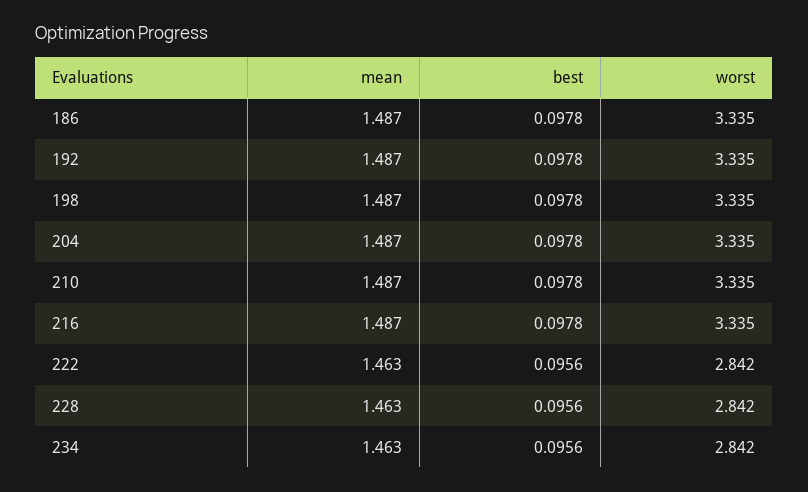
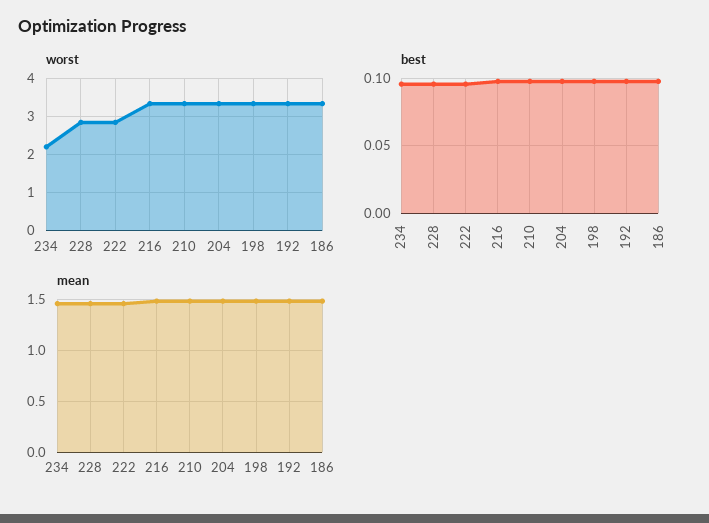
  {
    "mean": {
      "186": 1.487,
      "192": 1.487,
      "198": 1.487,
      "204": 1.487,
      "210": 1.487,
      "216": 1.487,
      "222": 1.463,
      "228": 1.463,
      "234": 1.463
    },
    "best": {
      "186": 0.0978,
      "192": 0.0978,
      "198": 0.0978,
      "204": 0.0978,
      "210": 0.0978,
      "216": 0.0978,
      "222": 0.0956,
      "228": 0.0956,
      "234": 0.0956
    },
    "worst": {
      "186": 3.335,
      "192": 3.335,
      "198": 3.335,
      "204": 3.335,
      "210": 3.335,
      "216": 3.335,
      "222": 2.842,
      "228": 2.842,
-     "234": 2.842
+     "234": 2.2
    }
  }

